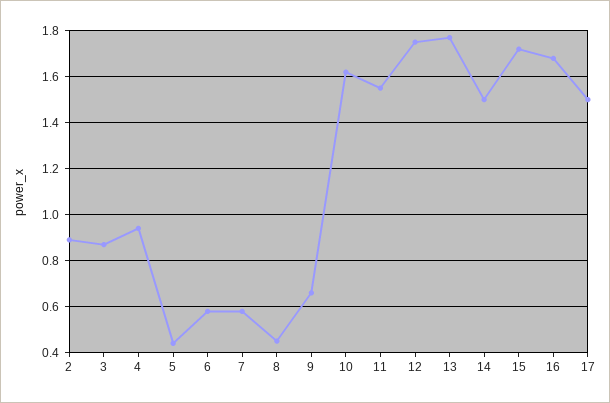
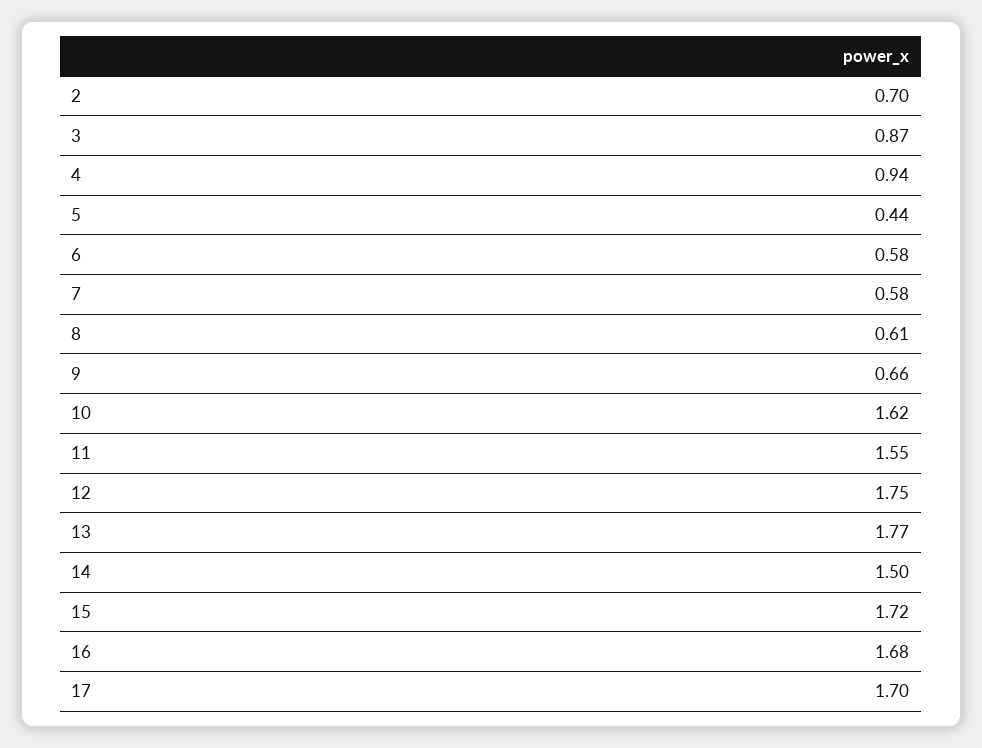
  {
-   "2": 0.9,
+   "2": 0.7,
    "3": 0.87,
    "4": 0.94,
    "5": 0.44,
    "6": 0.58,
    "7": 0.58,
-   "8": 0.45,
+   "8": 0.61,
    "9": 0.66,
    "10": 1.62,
    "11": 1.55,
    "12": 1.75,
    "13": 1.77,
    "14": 1.5,
    "15": 1.72,
    "16": 1.68,
-   "17": 1.5
+   "17": 1.7
  }

